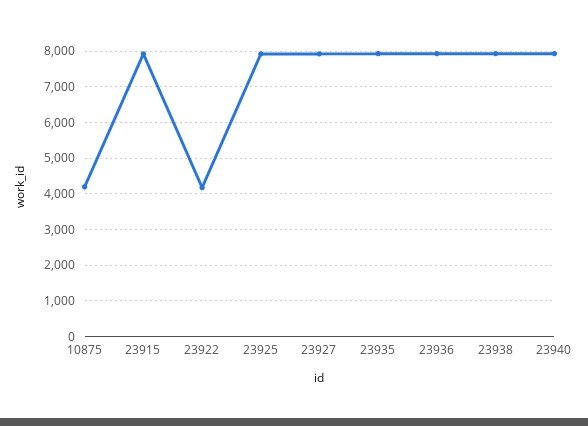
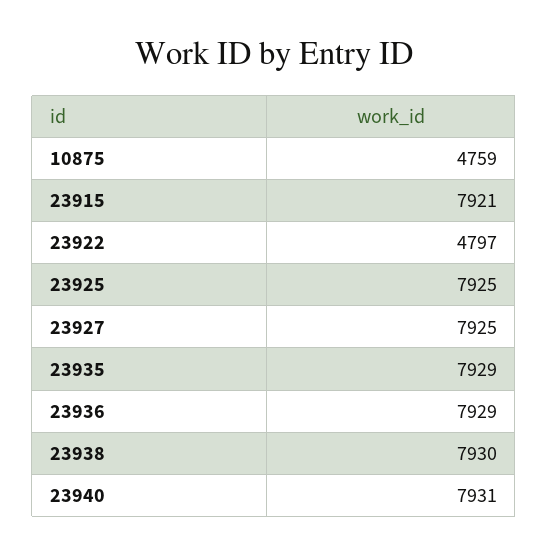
  {
-   "10875": 4200,
+   "10875": 4759,
    "23915": 7921,
-   "23922": 4200,
+   "23922": 4797,
    "23925": 7925,
    "23927": 7925,
    "23935": 7929,
    "23936": 7929,
    "23938": 7930,
    "23940": 7931
  }

